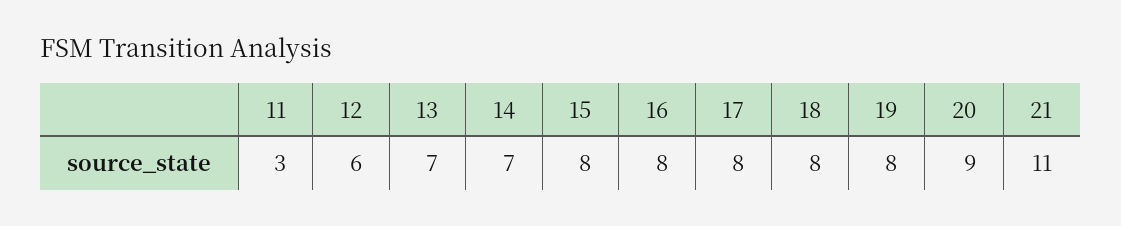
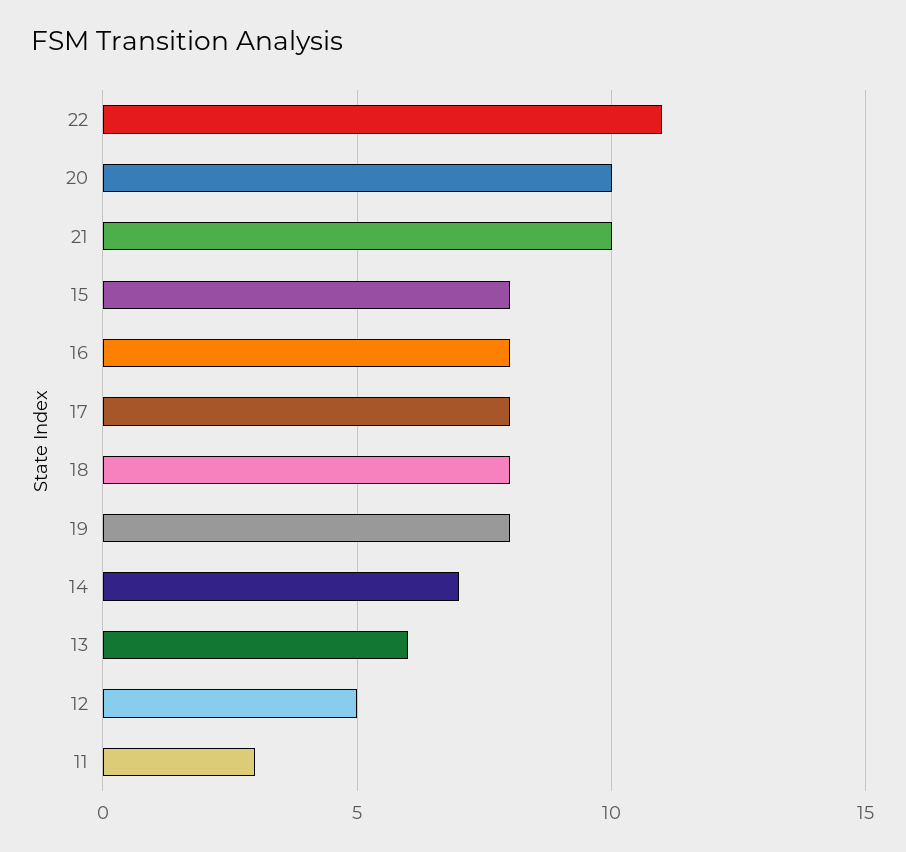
  {
    "11": 3,
-   "12": 6,
+   "12": 5,
-   "13": 7,
+   "13": 6,
    "14": 7,
    "15": 8,
    "16": 8,
    "17": 8,
    "18": 8,
    "19": 8,
-   "20": 9,
+   "20": 10,
-   "21": 11
+   "21": 10,
+   "22": 11
  }

